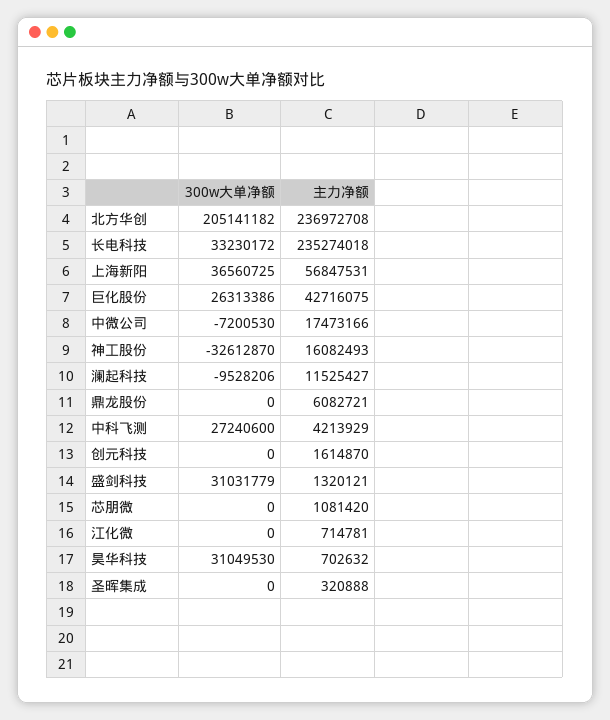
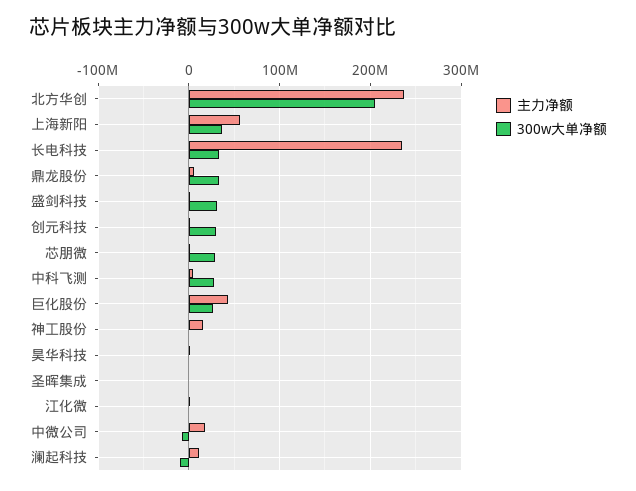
  {
    "300w大单净额": {
      "北方华创": 205141182,
      "长电科技": 33230172,
      "上海新阳": 36560725,
      "巨化股份": 26313386,
      "中微公司": -7200530,
-     "神工股份": -32612870,
+     "神工股份": 0,
      "澜起科技": -9528206,
-     "鼎龙股份": 0,
+     "鼎龙股份": 30000000,
      "中科飞测": 27240600,
-     "创元科技": 0,
+     "创元科技": 30000000,
      "盛剑科技": 31031779,
-     "芯朋微": 0,
+     "芯朋微": 30000000,
      "江化微": 0,
-     "昊华科技": 31049530,
+     "昊华科技": 0,
      "圣晖集成": 0
    },
    "主力净额": {
      "北方华创": 236972708,
      "长电科技": 235274018,
      "上海新阳": 56847531,
      "巨化股份": 42716075,
      "中微公司": 17473166,
      "神工股份": 16082493,
      "澜起科技": 11525427,
      "鼎龙股份": 6082721,
      "中科飞测": 4213929,
      "创元科技": 1614870,
      "盛剑科技": 1320121,
      "芯朋微": 1081420,
      "江化微": 714781,
      "昊华科技": 702632,
      "圣晖集成": 320888
    }
  }

